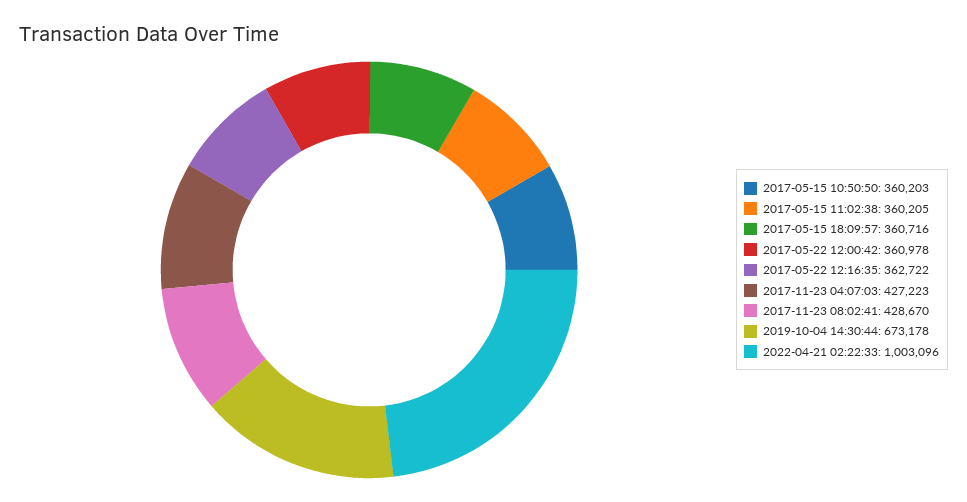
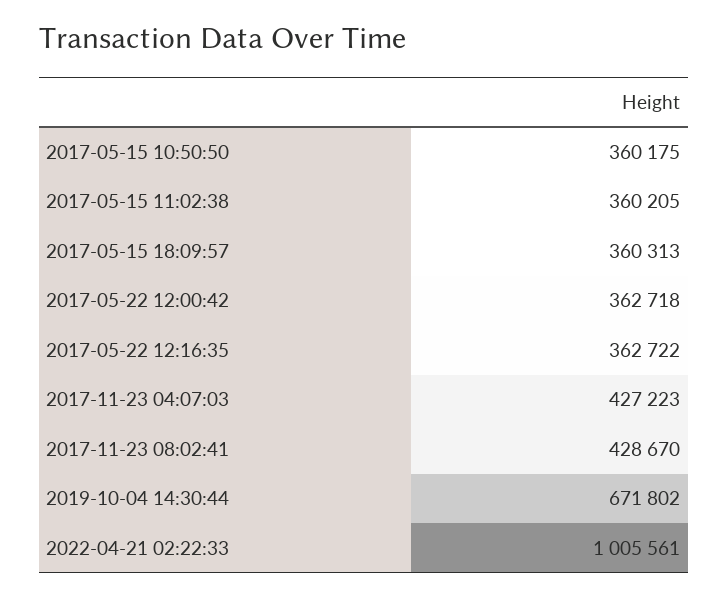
  {
-   "2017-05-15 10:50:50": 360203,
+   "2017-05-15 10:50:50": 360175,
    "2017-05-15 11:02:38": 360205,
-   "2017-05-15 18:09:57": 360716,
+   "2017-05-15 18:09:57": 360313,
-   "2017-05-22 12:00:42": 360978,
+   "2017-05-22 12:00:42": 362718,
    "2017-05-22 12:16:35": 362722,
    "2017-11-23 04:07:03": 427223,
    "2017-11-23 08:02:41": 428670,
-   "2019-10-04 14:30:44": 673178,
+   "2019-10-04 14:30:44": 671802,
-   "2022-04-21 02:22:33": 1003096
+   "2022-04-21 02:22:33": 1005561
  }

